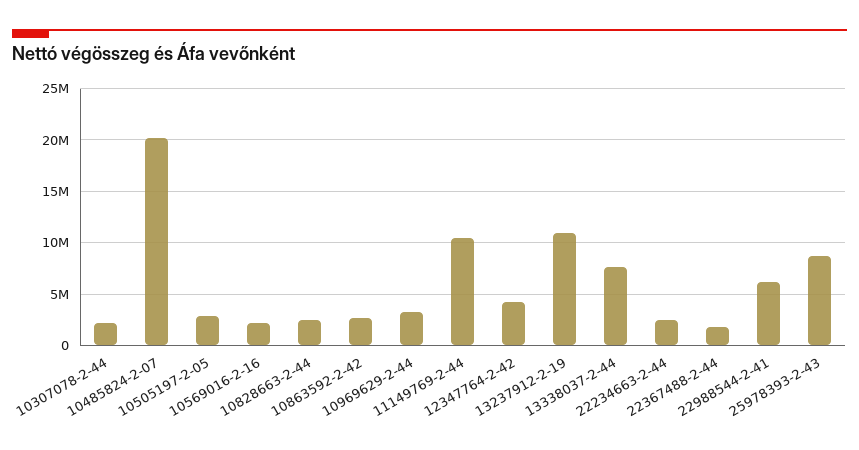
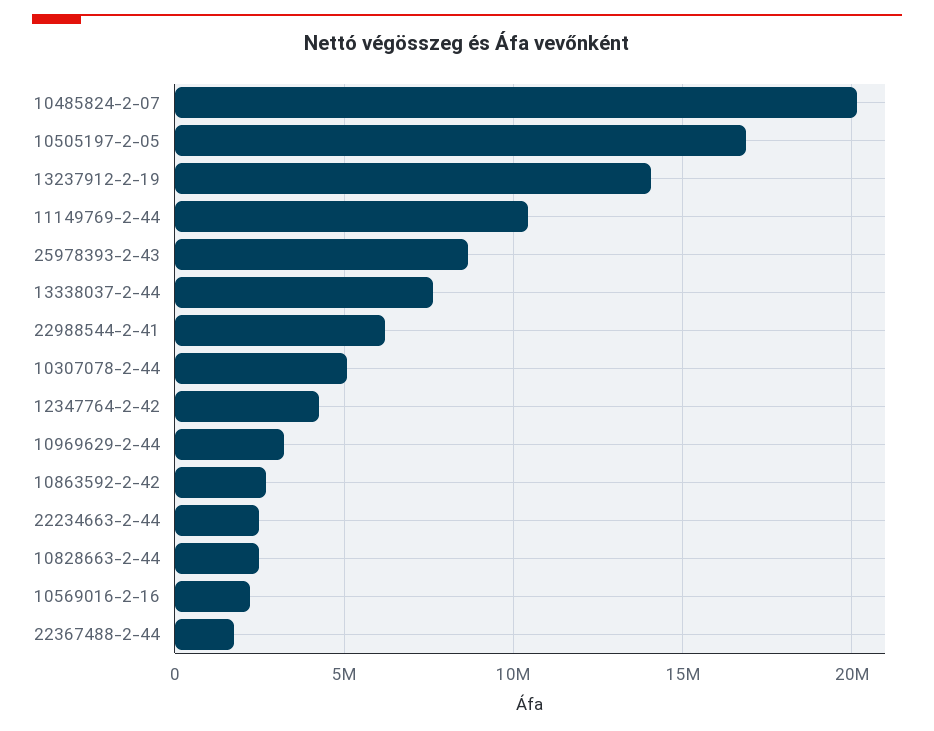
  {
-   "10307078-2-44": 2000000,
+   "10307078-2-44": 5000000,
    "10485824-2-07": 20000000,
-   "10505197-2-05": 3000000,
+   "10505197-2-05": 17000000,
    "10569016-2-16": 2000000,
    "10828663-2-44": 2500000,
    "10863592-2-42": 2500000,
    "10969629-2-44": 3000000,
    "11149769-2-44": 10500000,
    "12347764-2-42": 4500000,
-   "13237912-2-19": 11000000,
+   "13237912-2-19": 14000000,
    "13338037-2-44": 7500000,
    "22234663-2-44": 2500000,
    "22367488-2-44": 2000000,
    "22988544-2-41": 6000000,
    "25978393-2-43": 8500000
  }

